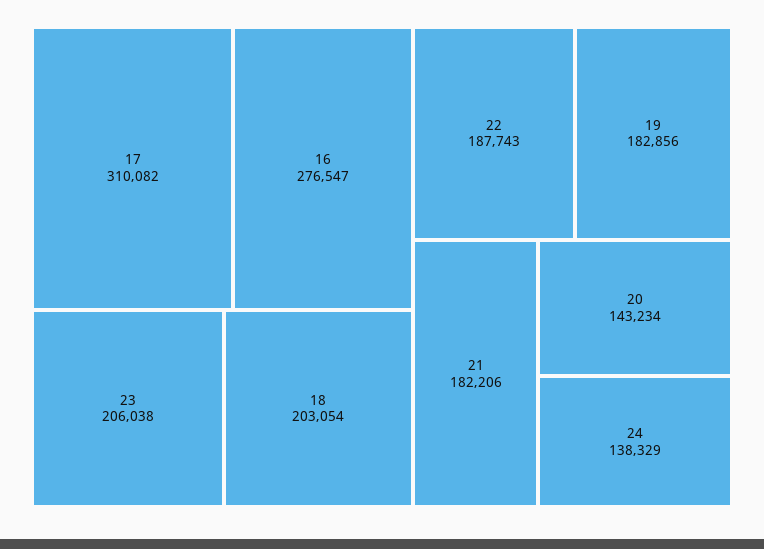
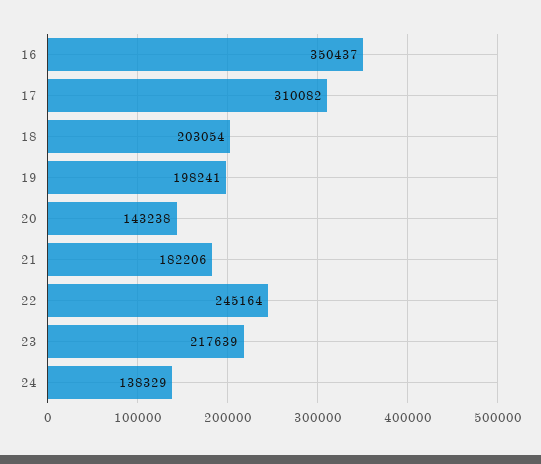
  {
    "17": 310082,
-   "16": 276547,
+   "16": 350437,
-   "23": 206038,
+   "23": 217639,
    "18": 203054,
-   "22": 187743,
+   "22": 245164,
-   "19": 182856,
+   "19": 198241,
    "21": 182206,
-   "20": 143234,
+   "20": 143238,
    "24": 138329
  }

